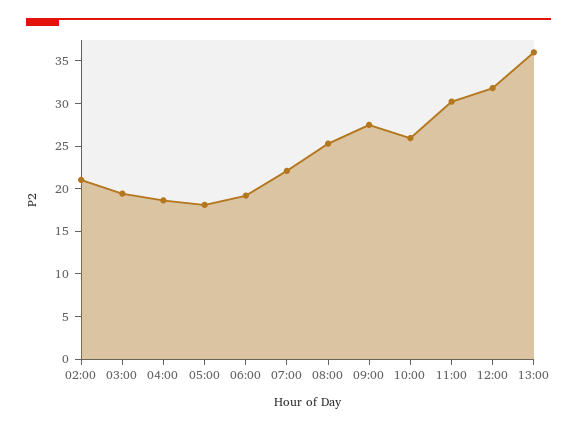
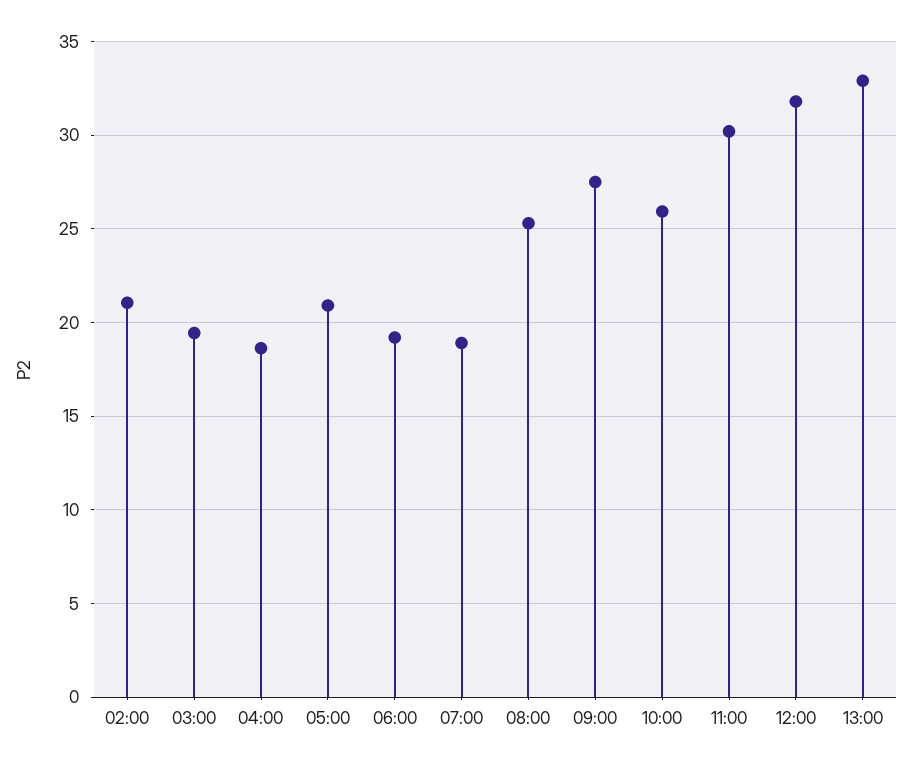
  {
    "02:00": 21,
    "03:00": 19.5,
    "04:00": 18.5,
-   "05:00": 18,
+   "05:00": 21,
    "06:00": 19,
-   "07:00": 22,
+   "07:00": 19,
    "08:00": 25.5,
    "09:00": 27.5,
    "10:00": 26,
    "11:00": 30,
    "12:00": 32,
-   "13:00": 36
+   "13:00": 33
  }

